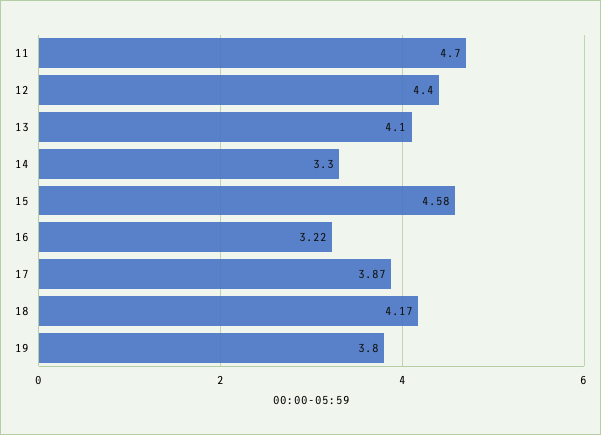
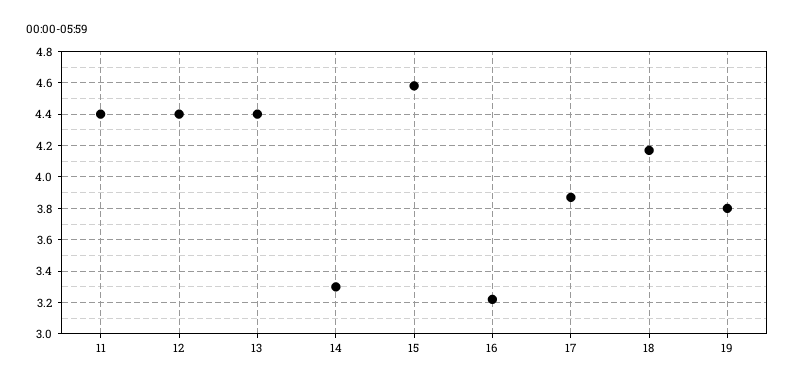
  {
-   "11": 4.7,
+   "11": 4.4,
    "12": 4.4,
-   "13": 4.1,
+   "13": 4.4,
    "14": 3.3,
    "15": 4.58,
    "16": 3.22,
    "17": 3.87,
    "18": 4.17,
    "19": 3.8
  }

